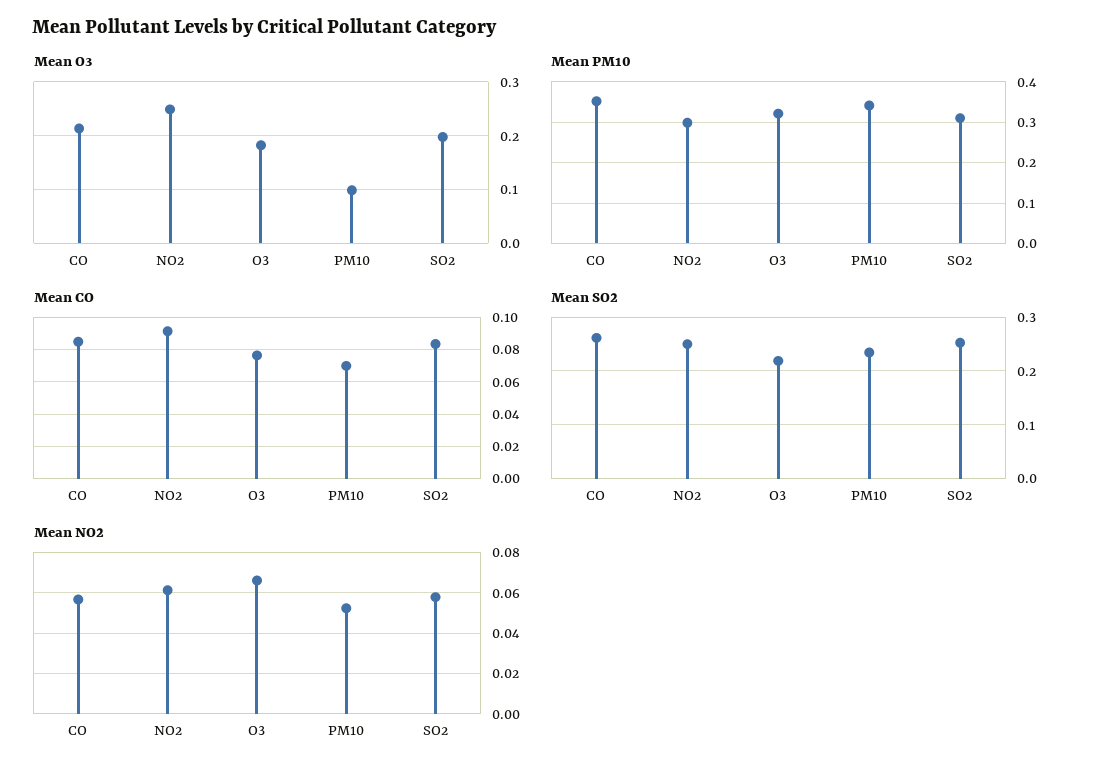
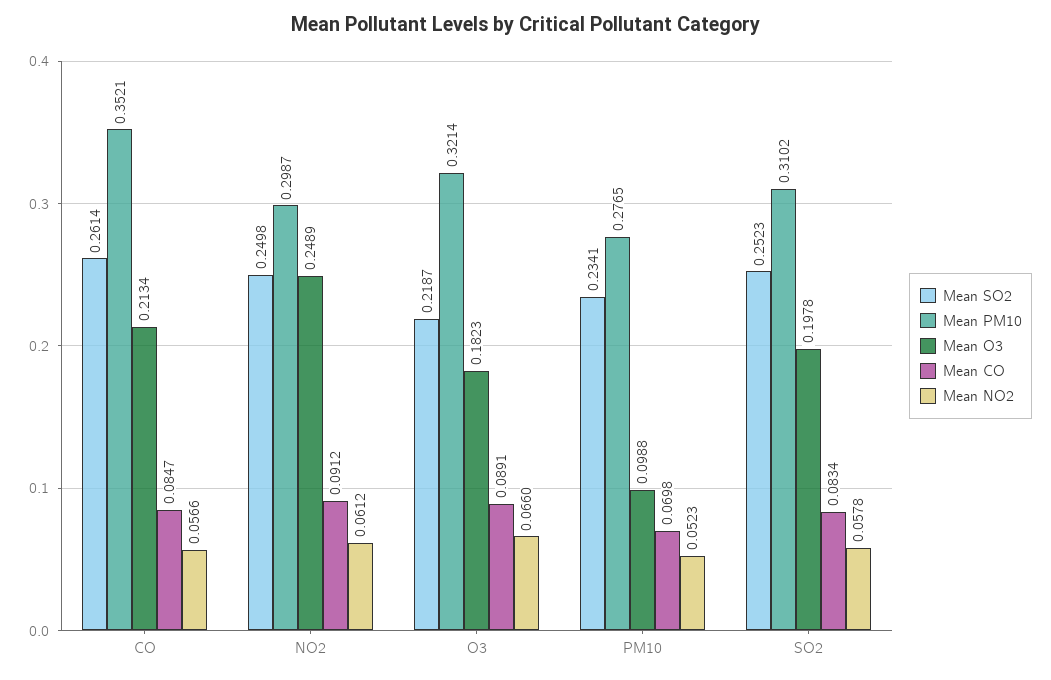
  {
    "Mean O3": {
      "CO": 0.2134,
      "NO2": 0.2489,
      "O3": 0.1823,
      "PM10": 0.0988,
      "SO2": 0.1978
    },
    "Mean PM10": {
      "CO": 0.3521,
      "NO2": 0.2987,
      "O3": 0.3214,
-     "PM10": 0.34,
+     "PM10": 0.2765,
      "SO2": 0.3102
    },
    "Mean CO": {
      "CO": 0.0847,
      "NO2": 0.0912,
-     "O3": 0.075,
+     "O3": 0.0891,
      "PM10": 0.0698,
      "SO2": 0.0834
    },
    "Mean SO2": {
      "CO": 0.2614,
      "NO2": 0.2498,
      "O3": 0.2187,
      "PM10": 0.2341,
      "SO2": 0.2523
    },
    "Mean NO2": {
      "CO": 0.0566,
      "NO2": 0.0612,
      "O3": 0.066,
      "PM10": 0.0523,
      "SO2": 0.0578
    }
  }

